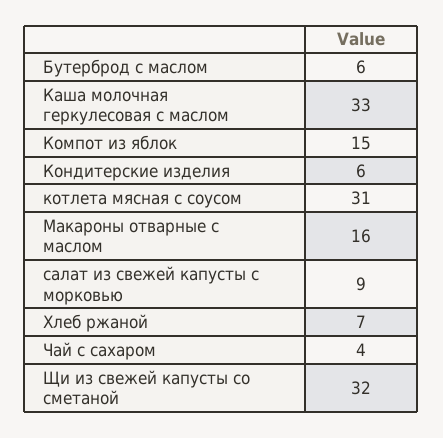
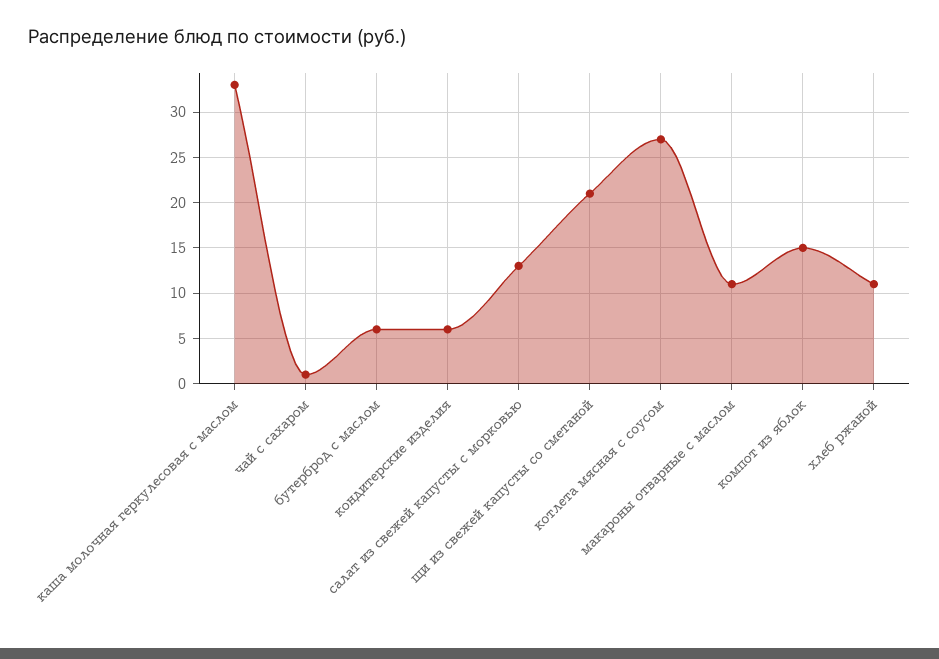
  {
    "Бутерброд с маслом": 6,
    "Каша молочная геркулесовая с маслом": 33,
    "Компот из яблок": 15,
    "Кондитерские изделия": 6,
-   "котлета мясная с соусом": 31,
+   "котлета мясная с соусом": 27,
-   "Макароны отварные с маслом": 16,
+   "Макароны отварные с маслом": 11,
-   "салат из свежей капусты с морковью": 9,
+   "салат из свежей капусты с морковью": 13,
-   "Хлеб ржаной": 7,
+   "Хлеб ржаной": 11,
-   "Чай с сахаром": 4,
+   "Чай с сахаром": 1,
-   "Щи из свежей капусты со сметаной": 32
+   "Щи из свежей капусты со сметаной": 21
  }

